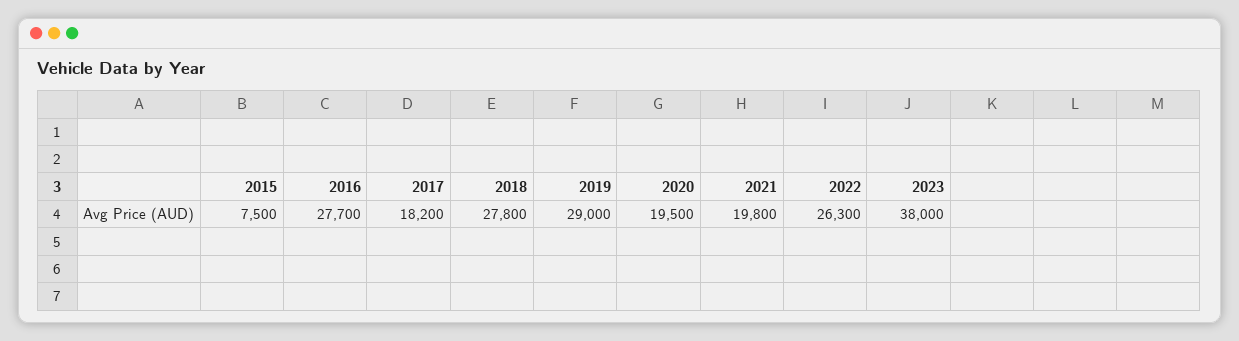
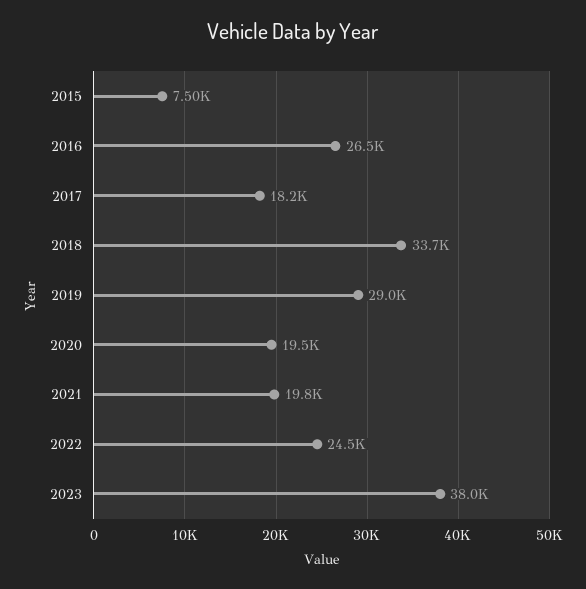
  {
    "2015": 7500,
-   "2016": 27700,
+   "2016": 26500,
    "2017": 18200,
-   "2018": 27800,
+   "2018": 33700,
    "2019": 29000,
    "2020": 19500,
    "2021": 19800,
-   "2022": 26300,
+   "2022": 24500,
    "2023": 38000
  }

